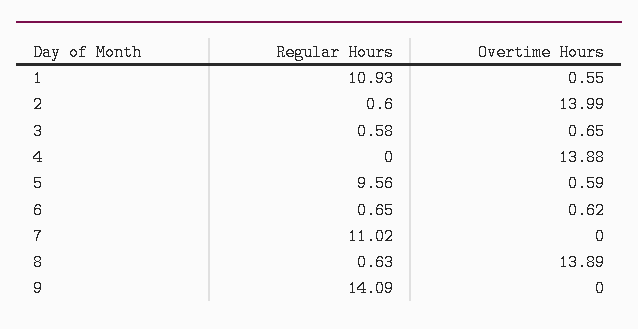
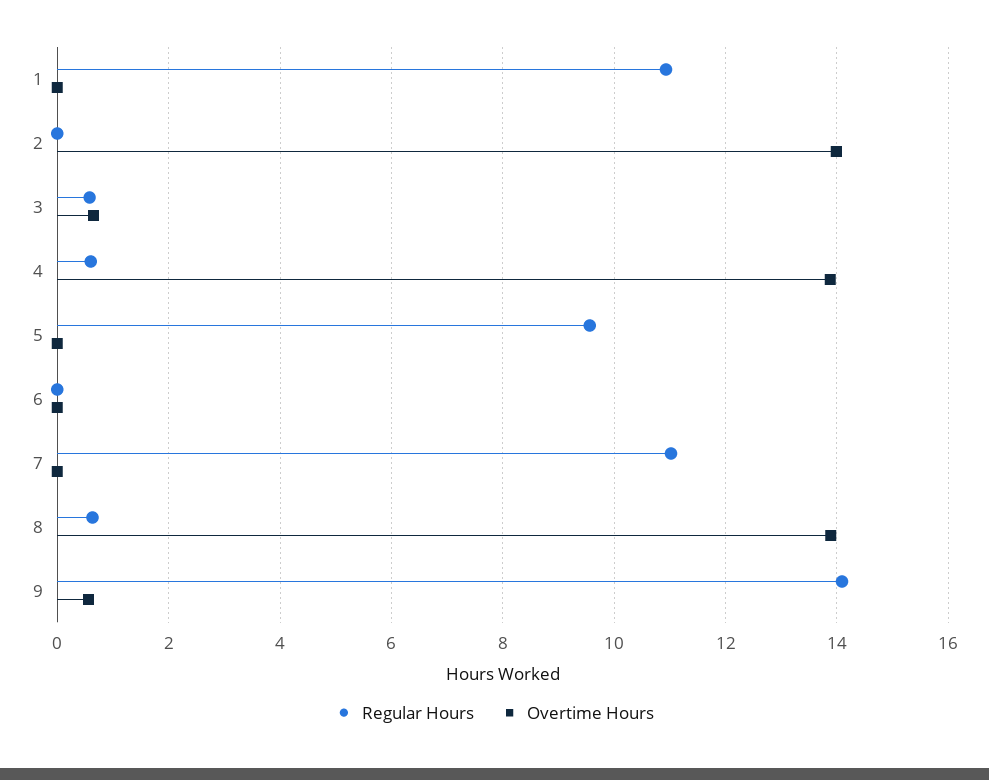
  {
    "Regular Hours": {
      "1": 10.93,
-     "2": 0.6,
+     "2": 0,
      "3": 0.58,
-     "4": 0,
+     "4": 0.6,
      "5": 9.56,
-     "6": 0.65,
+     "6": 0,
      "7": 11.02,
      "8": 0.63,
      "9": 14.09
    },
    "Overtime Hours": {
-     "1": 0.55,
+     "1": 0,
      "2": 13.99,
      "3": 0.65,
      "4": 13.88,
-     "5": 0.59,
+     "5": 0,
-     "6": 0.62,
+     "6": 0,
      "7": 0,
      "8": 13.89,
-     "9": 0
+     "9": 0.6
    }
  }

